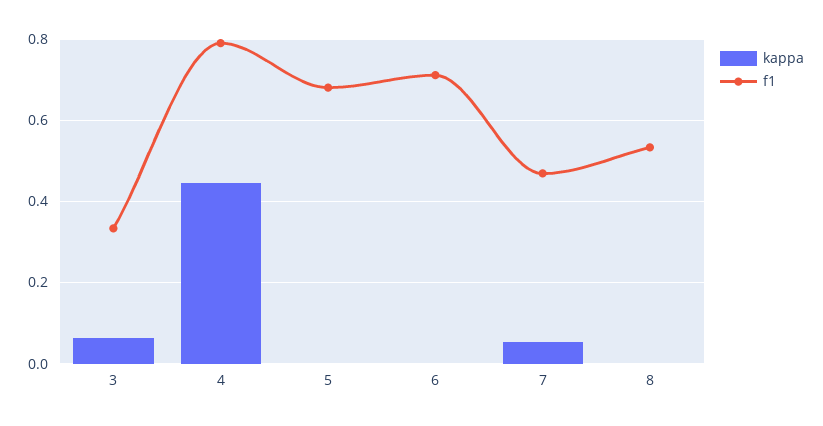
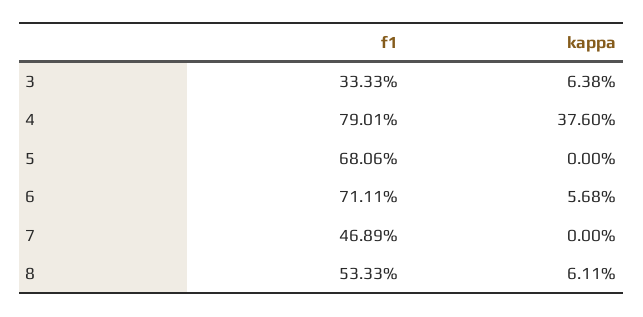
  {
    "kappa": {
      "3": 0.0638,
-     "4": 0.44,
+     "4": 0.376,
      "5": 0,
-     "6": 0,
+     "6": 0.0568,
-     "7": 0.06,
+     "7": 0,
-     "8": 0
+     "8": 0.0611
    },
    "f1": {
      "3": 0.3333,
      "4": 0.7901,
      "5": 0.6806,
      "6": 0.7111,
      "7": 0.4689,
      "8": 0.5333
    }
  }

